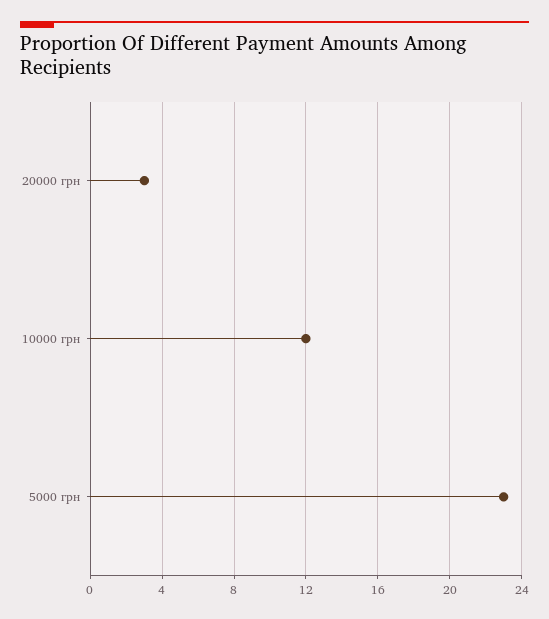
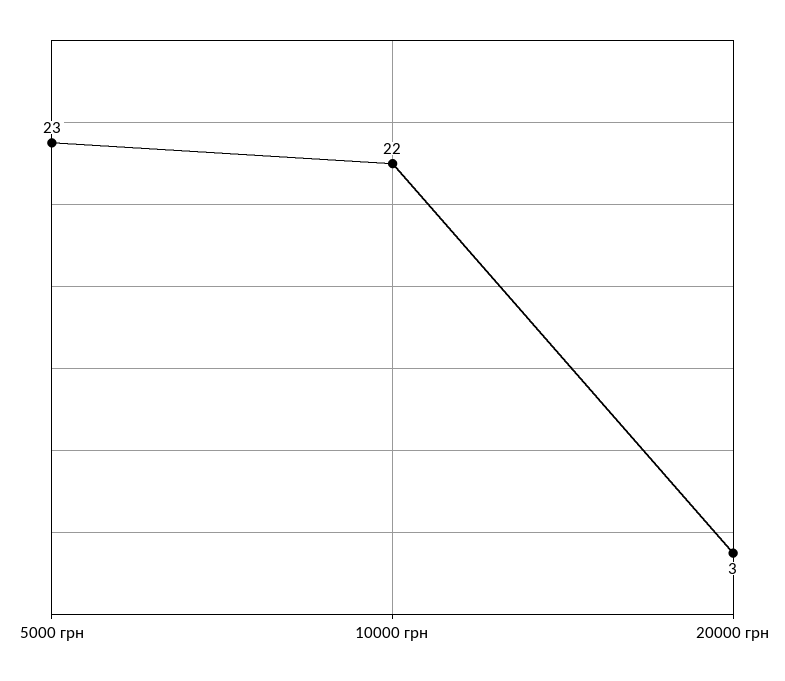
  {
    "20000 грн": 3,
-   "10000 грн": 12,
+   "10000 грн": 22,
    "5000 грн": 23
  }

